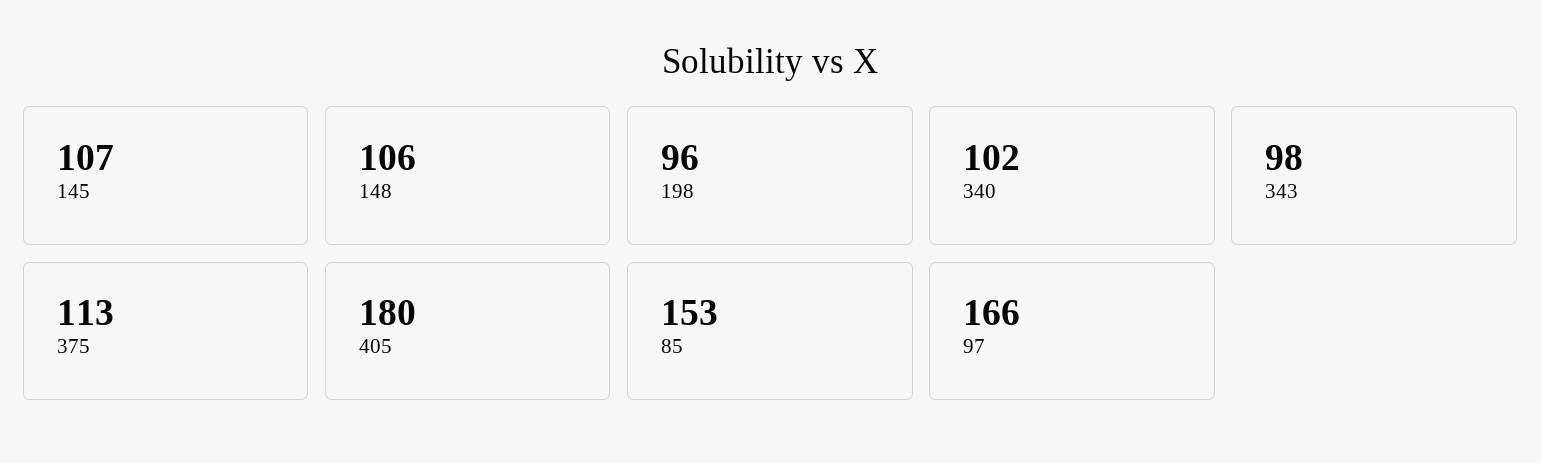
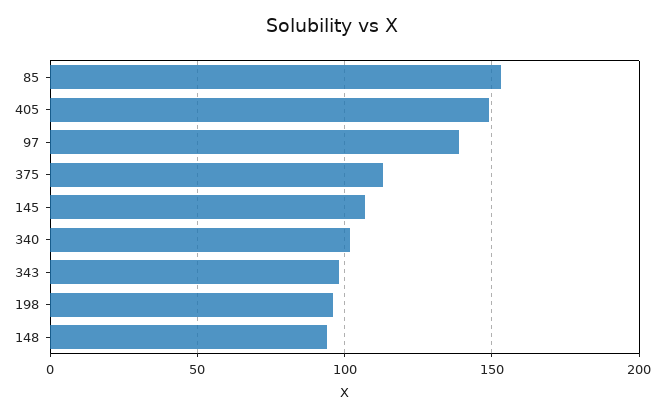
  {
    "145": 107,
-   "148": 106,
+   "148": 95,
    "198": 96,
    "340": 102,
    "343": 98,
    "375": 113,
-   "405": 180,
+   "405": 150,
    "85": 153,
-   "97": 166
+   "97": 140
  }

